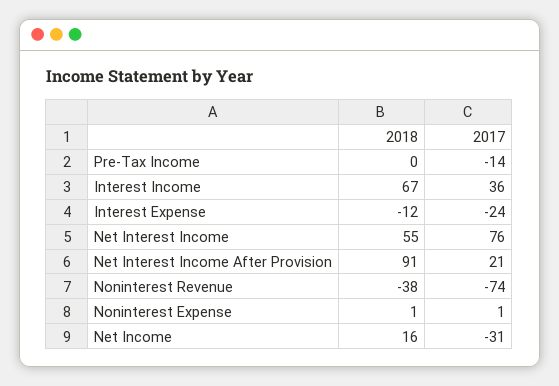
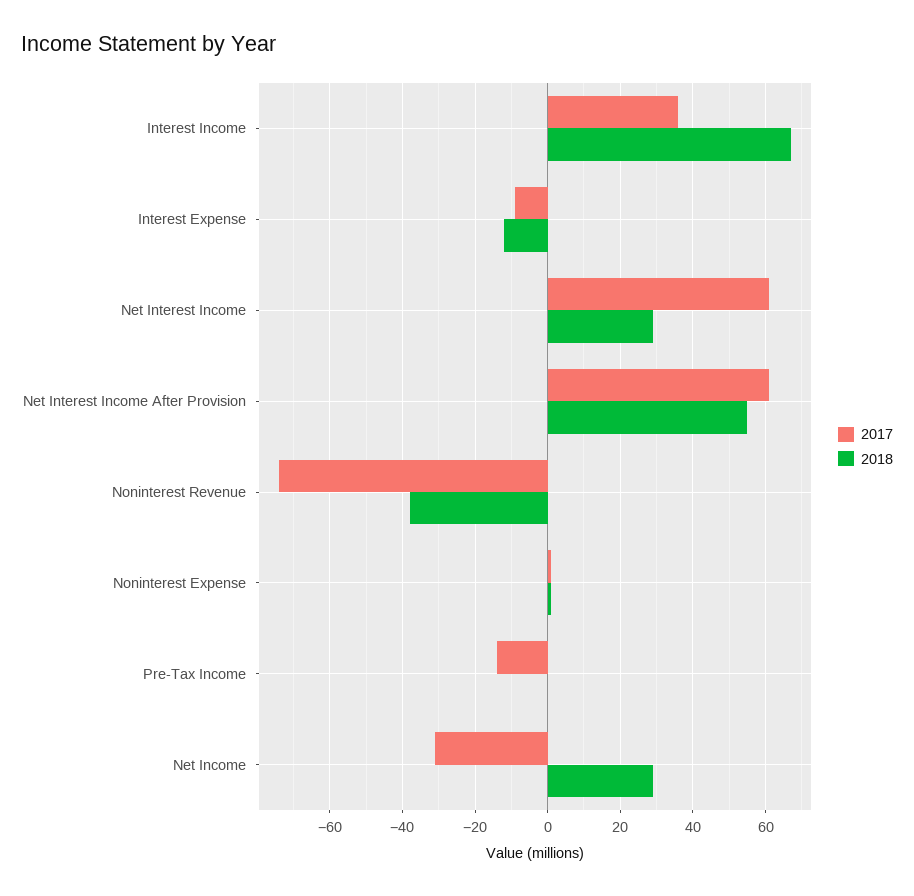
  {
    "2018": {
      "Pre-Tax Income": 0,
      "Interest Income": 67,
      "Interest Expense": -12,
-     "Net Interest Income": 55,
+     "Net Interest Income": 30,
-     "Net Interest Income After Provision": 91,
+     "Net Interest Income After Provision": 55,
      "Noninterest Revenue": -38,
      "Noninterest Expense": 1,
-     "Net Income": 16
+     "Net Income": 30
    },
    "2017": {
      "Pre-Tax Income": -14,
      "Interest Income": 36,
-     "Interest Expense": -24,
+     "Interest Expense": -10,
-     "Net Interest Income": 76,
+     "Net Interest Income": 60,
-     "Net Interest Income After Provision": 21,
+     "Net Interest Income After Provision": 60,
      "Noninterest Revenue": -74,
      "Noninterest Expense": 1,
      "Net Income": -31
    }
  }

